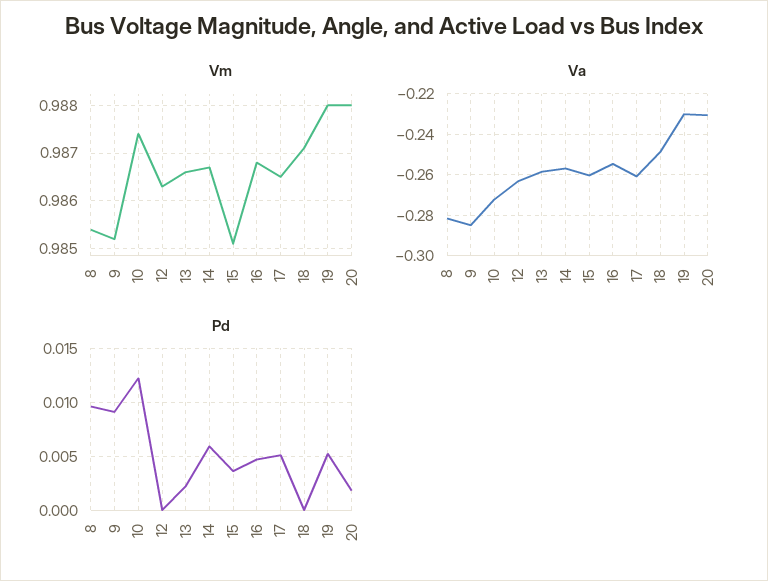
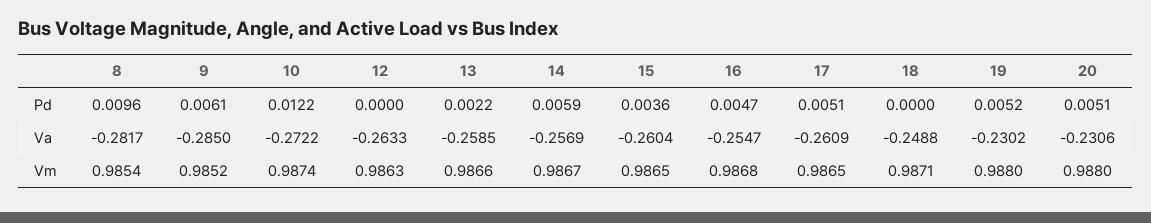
  {
    "Vm": {
      "8": 0.9854,
      "9": 0.9852,
      "10": 0.9874,
      "12": 0.9863,
      "13": 0.9866,
      "14": 0.9867,
-     "15": 0.985,
+     "15": 0.9865,
      "16": 0.9868,
      "17": 0.9865,
      "18": 0.9871,
      "19": 0.988,
      "20": 0.988
    },
    "Va": {
      "8": -0.2817,
      "9": -0.285,
      "10": -0.2722,
      "12": -0.2633,
      "13": -0.2585,
      "14": -0.2569,
      "15": -0.2604,
      "16": -0.2547,
      "17": -0.2609,
      "18": -0.2488,
      "19": -0.2302,
      "20": -0.2306
    },
    "Pd": {
      "8": 0.0096,
-     "9": 0.009,
+     "9": 0.0061,
      "10": 0.0122,
      "12": 0,
      "13": 0.0022,
      "14": 0.0059,
      "15": 0.0036,
      "16": 0.0047,
      "17": 0.0051,
      "18": 0,
      "19": 0.0052,
-     "20": 0.002
+     "20": 0.0051
    }
  }

